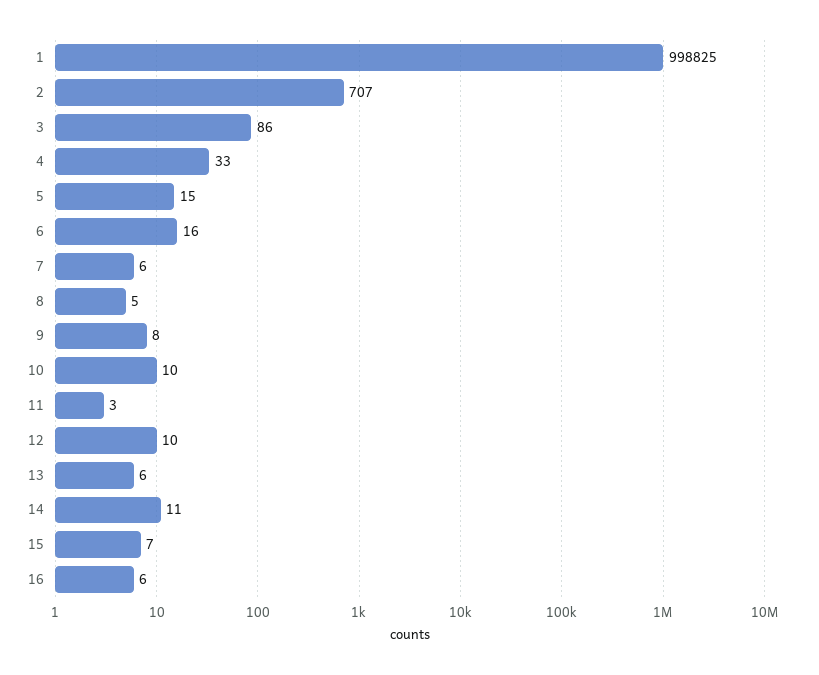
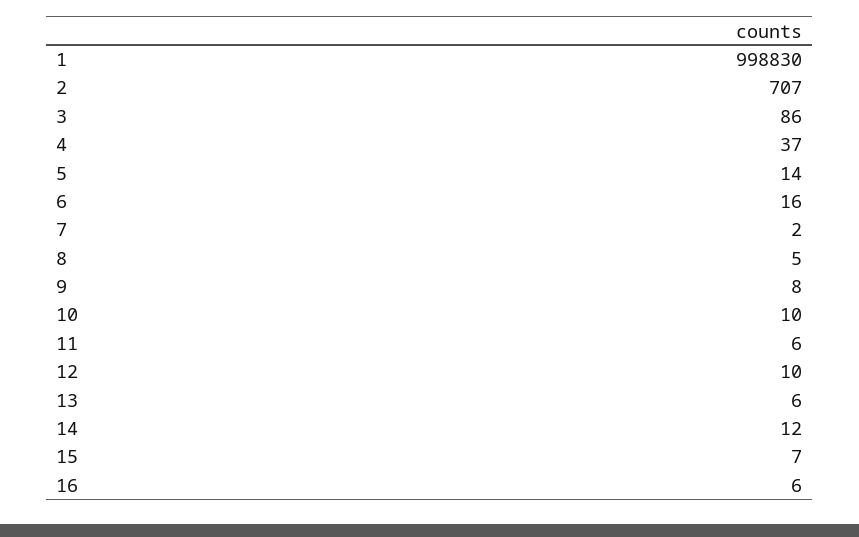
  {
-   "1": 998825,
+   "1": 998830,
    "2": 707,
    "3": 86,
-   "4": 33,
+   "4": 37,
-   "5": 15,
+   "5": 14,
    "6": 16,
-   "7": 6,
+   "7": 2,
    "8": 5,
    "9": 8,
    "10": 10,
-   "11": 3,
+   "11": 6,
    "12": 10,
    "13": 6,
-   "14": 11,
+   "14": 12,
    "15": 7,
    "16": 6
  }

